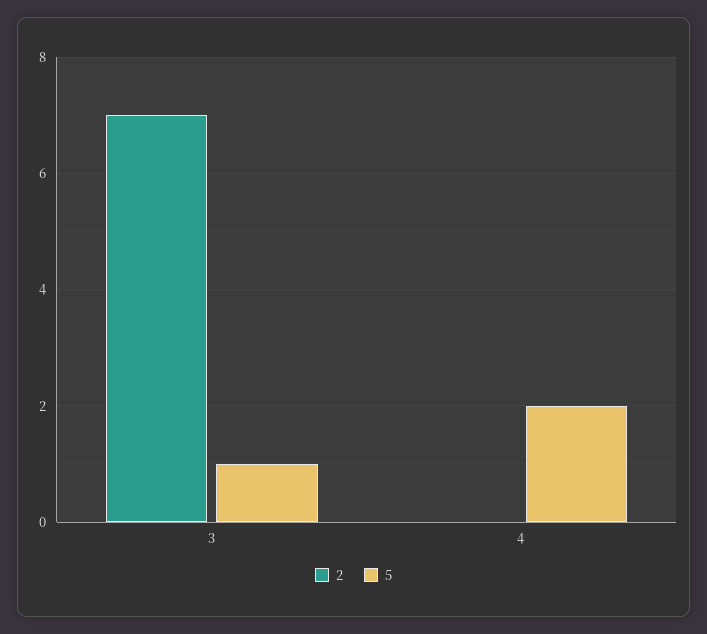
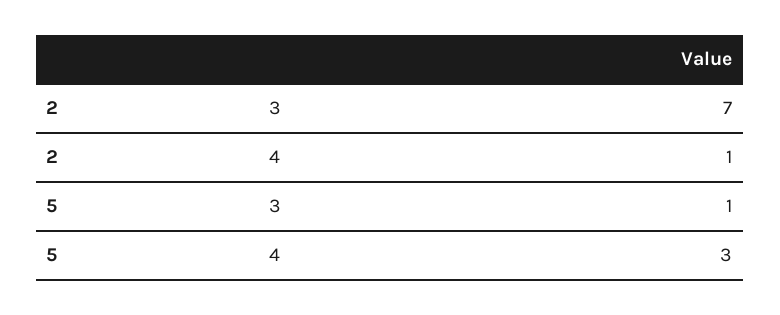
  {
    "2": {
      "3": 7,
-     "4": 0
+     "4": 1
    },
    "5": {
      "3": 1,
-     "4": 2
+     "4": 3
    }
  }

